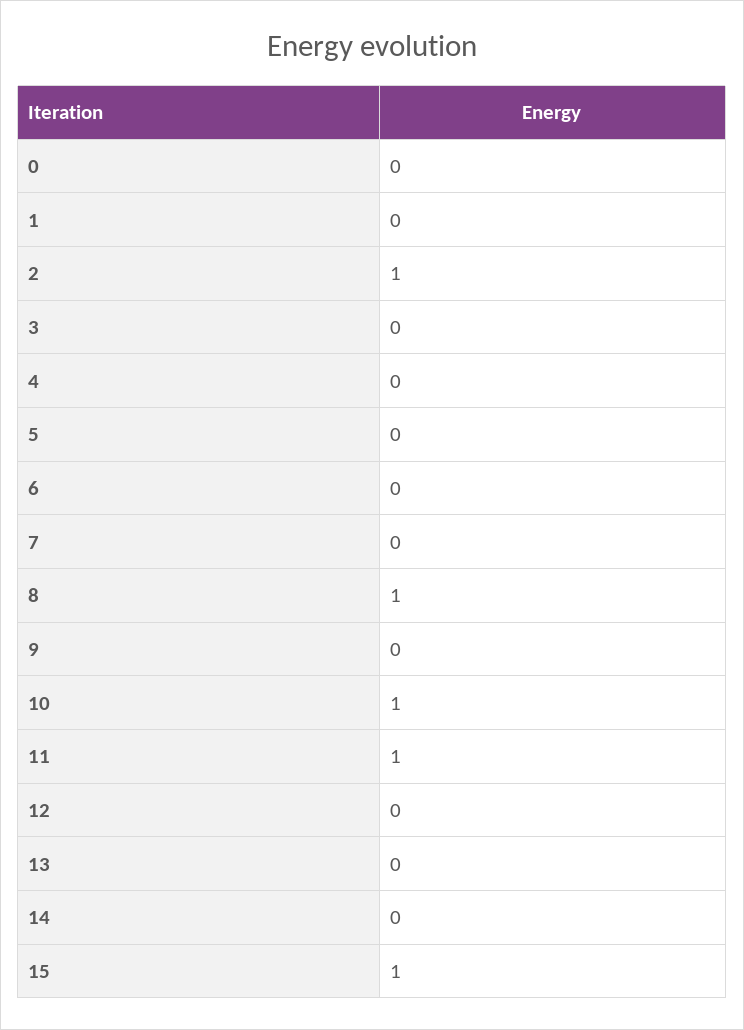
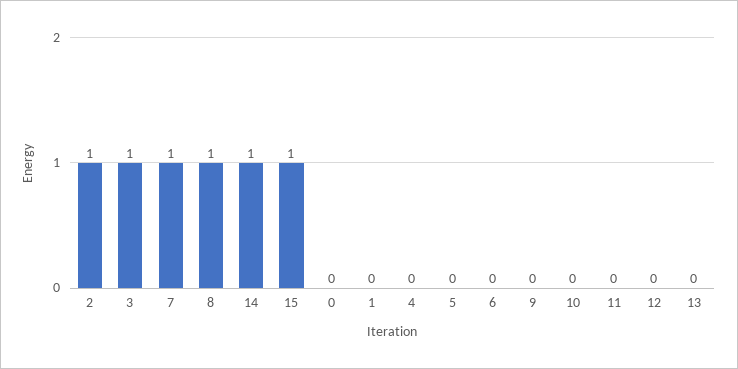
  {
    "0": 0,
    "1": 0,
    "2": 1,
-   "3": 0,
+   "3": 1,
    "4": 0,
    "5": 0,
    "6": 0,
-   "7": 0,
+   "7": 1,
    "8": 1,
    "9": 0,
-   "10": 1,
+   "10": 0,
-   "11": 1,
+   "11": 0,
    "12": 0,
    "13": 0,
-   "14": 0,
+   "14": 1,
    "15": 1
  }

